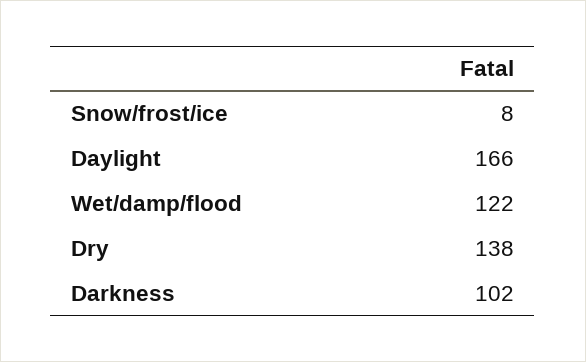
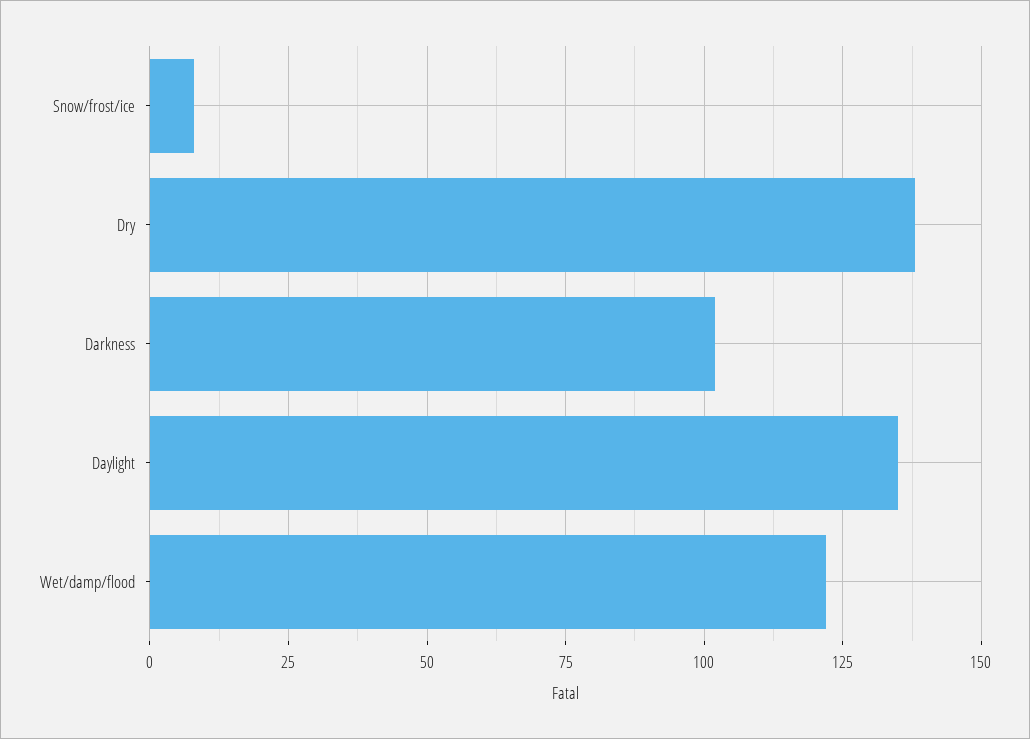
  {
    "Snow/frost/ice": 8,
-   "Daylight": 166,
+   "Daylight": 135,
    "Wet/damp/flood": 122,
    "Dry": 138,
    "Darkness": 102
  }

